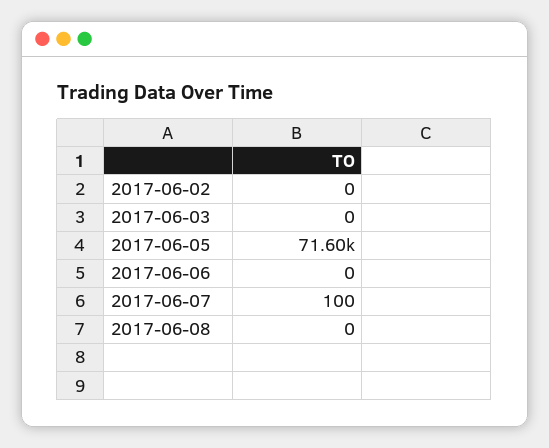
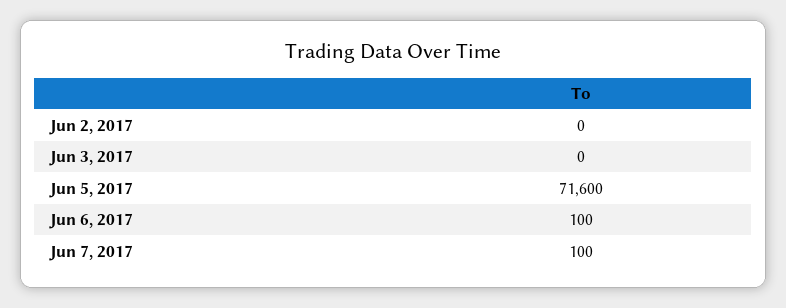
  {
    "2017-06-02": 0,
    "2017-06-03": 0,
    "2017-06-05": 71600,
-   "2017-06-06": 0,
+   "2017-06-06": 100,
-   "2017-06-07": 100,
+   "2017-06-07": 100
-   "2017-06-08": 0
  }

